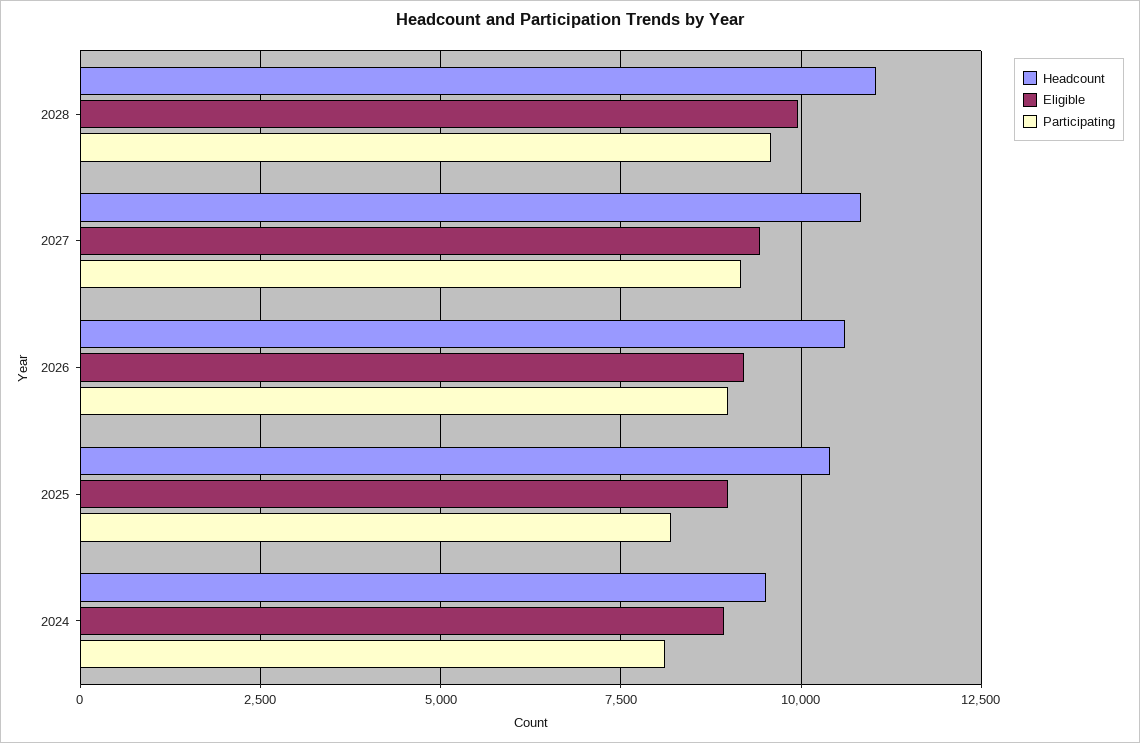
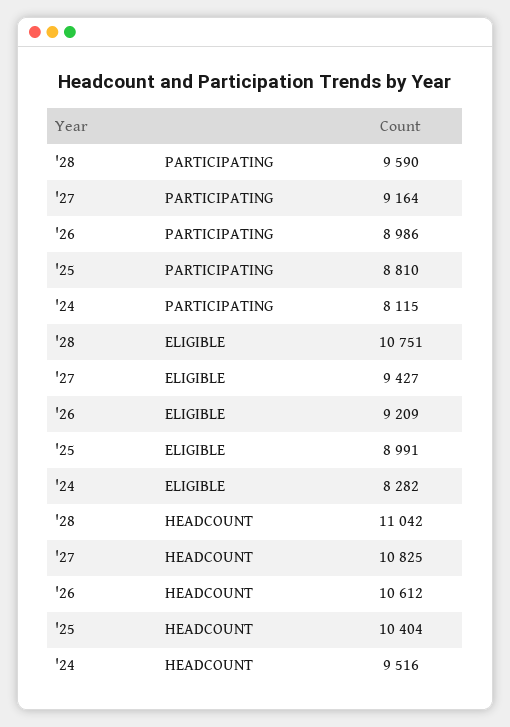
  {
    "Headcount": {
      "2028": 11042,
      "2027": 10825,
      "2026": 10612,
      "2025": 10404,
      "2024": 9516
    },
    "Eligible": {
-     "2028": 10000,
+     "2028": 10751,
      "2027": 9427,
      "2026": 9209,
      "2025": 8991,
-     "2024": 9000
+     "2024": 8282
    },
    "Participating": {
      "2028": 9590,
      "2027": 9164,
      "2026": 8986,
-     "2025": 8250,
+     "2025": 8810,
      "2024": 8115
    }
  }

